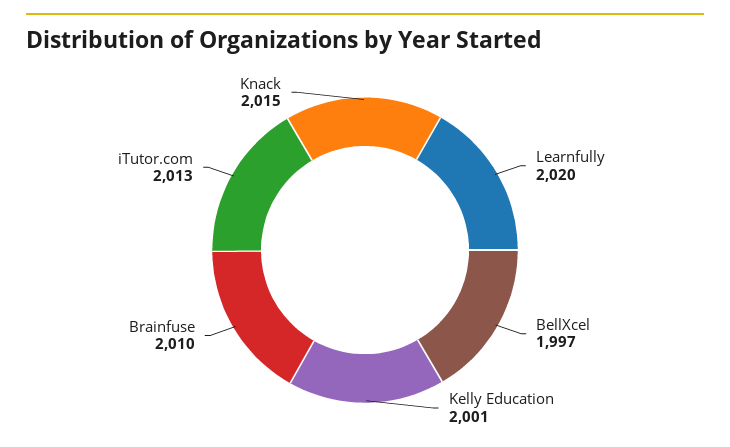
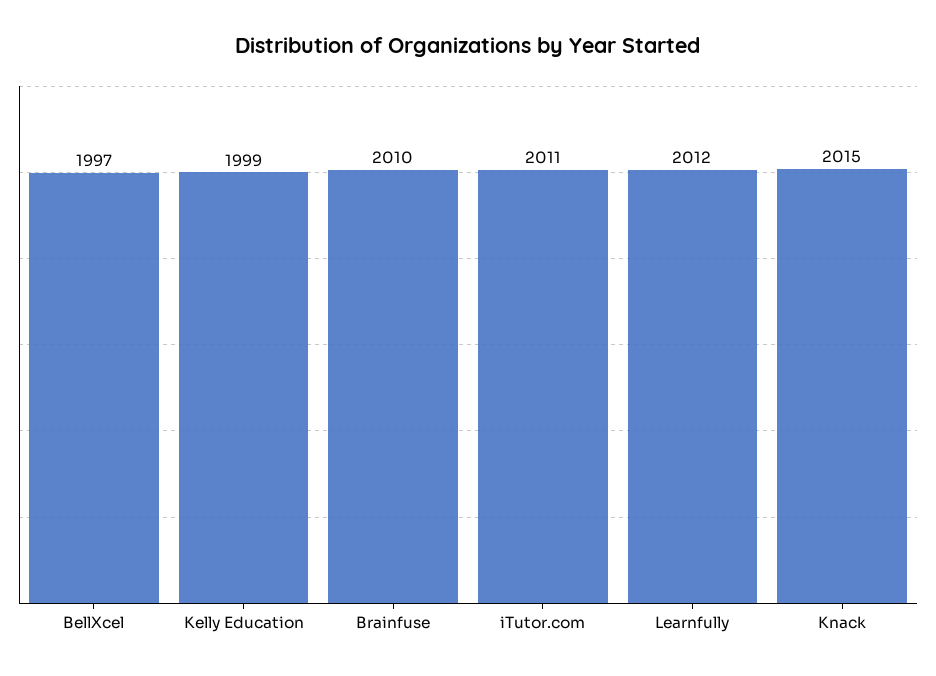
  {
-   "Learnfully": 2020,
+   "Learnfully": 2012,
    "BellXcel": 1997,
-   "Kelly Education": 2001,
+   "Kelly Education": 1999,
    "Brainfuse": 2010,
-   "iTutor.com": 2013,
+   "iTutor.com": 2011,
    "Knack": 2015
  }

